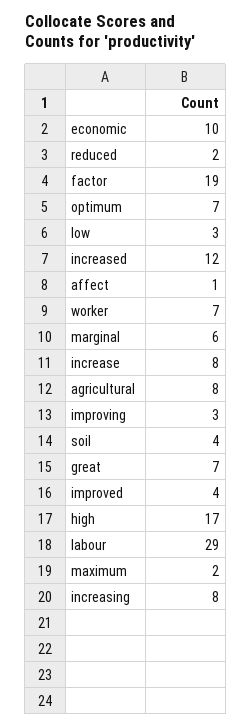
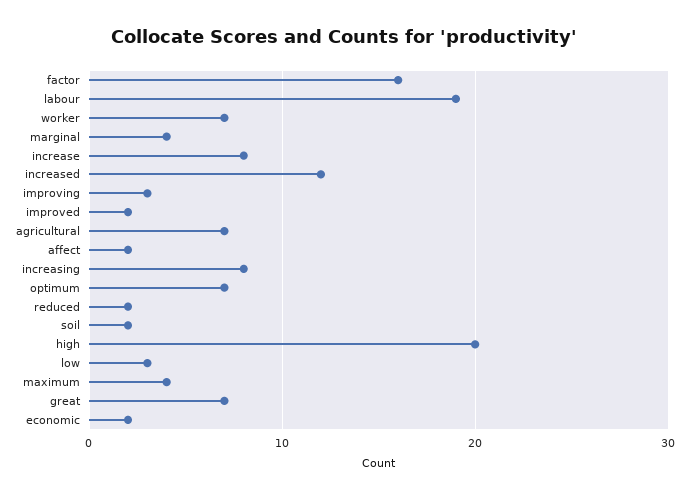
  {
-   "economic": 10,
+   "economic": 2,
    "reduced": 2,
-   "factor": 19,
+   "factor": 16,
    "optimum": 7,
    "low": 3,
    "increased": 12,
-   "affect": 1,
+   "affect": 2,
    "worker": 7,
-   "marginal": 6,
+   "marginal": 4,
    "increase": 8,
-   "agricultural": 8,
+   "agricultural": 7,
    "improving": 3,
-   "soil": 4,
+   "soil": 2,
    "great": 7,
-   "improved": 4,
+   "improved": 2,
-   "high": 17,
+   "high": 20,
-   "labour": 29,
+   "labour": 19,
-   "maximum": 2,
+   "maximum": 4,
    "increasing": 8
  }

